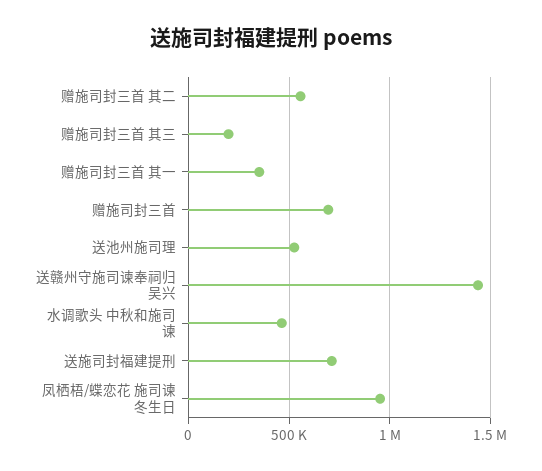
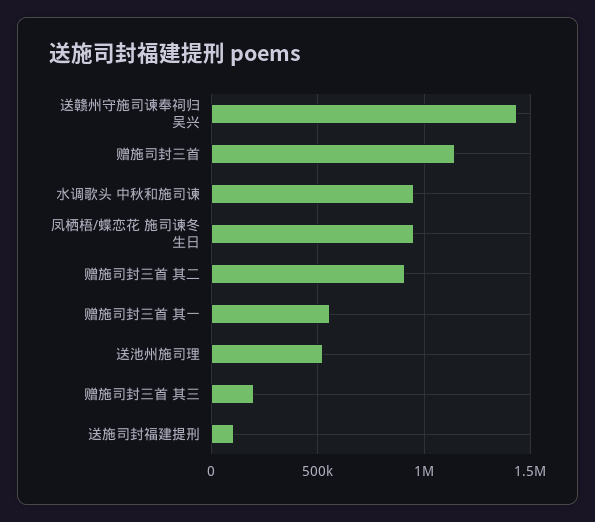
  {
-   "赠施司封三首 其二": 550000,
+   "赠施司封三首 其二": 900000,
    "赠施司封三首 其三": 200000,
-   "赠施司封三首 其一": 350000,
+   "赠施司封三首 其一": 550000,
-   "赠施司封三首": 700000,
+   "赠施司封三首": 1150000,
    "送池州施司理": 550000,
    "送赣州守施司谏奉祠归吴兴": 1450000,
-   "水调歌头 中秋和施司谏": 450000,
+   "水调歌头 中秋和施司谏": 950000,
-   "送施司封福建提刑": 700000,
+   "送施司封福建提刑": 100000,
    "凤栖梧/蝶恋花 施司谏冬生日": 950000
  }

